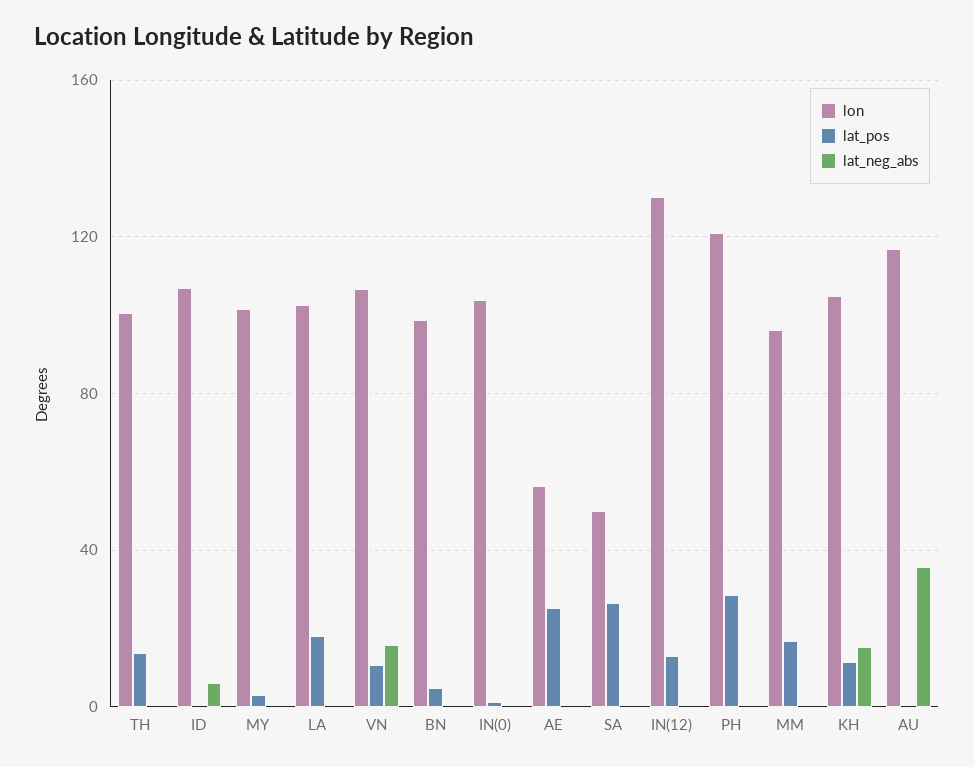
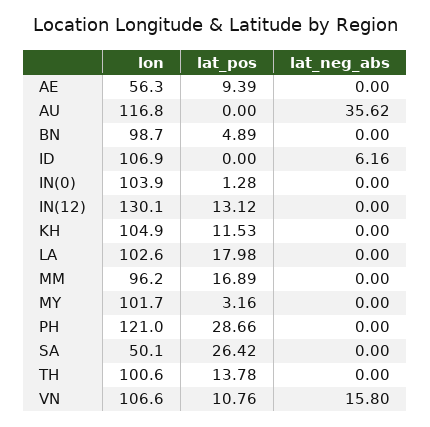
  {
    "lon": {
      "TH": 100.6,
      "ID": 106.9,
      "MY": 101.7,
      "LA": 102.6,
      "VN": 106.6,
      "BN": 98.7,
      "IN(0)": 103.9,
      "AE": 56.3,
      "SA": 50.1,
      "IN(12)": 130.1,
      "PH": 121,
      "MM": 96.2,
      "KH": 104.9,
      "AU": 116.8
    },
    "lat_pos": {
      "TH": 13.78,
      "ID": 0,
      "MY": 3.16,
      "LA": 17.98,
      "VN": 10.76,
      "BN": 4.89,
      "IN(0)": 1.28,
-     "AE": 25,
+     "AE": 9.39,
      "SA": 26.42,
      "IN(12)": 13.12,
      "PH": 28.66,
      "MM": 16.89,
      "KH": 11.53,
      "AU": 0
    },
    "lat_neg_abs": {
      "TH": 0,
      "ID": 6.16,
      "MY": 0,
      "LA": 0,
      "VN": 15.8,
      "BN": 0,
      "IN(0)": 0,
      "AE": 0,
      "SA": 0,
      "IN(12)": 0,
      "PH": 0,
      "MM": 0,
-     "KH": 15,
+     "KH": 0,
      "AU": 35.62
    }
  }

